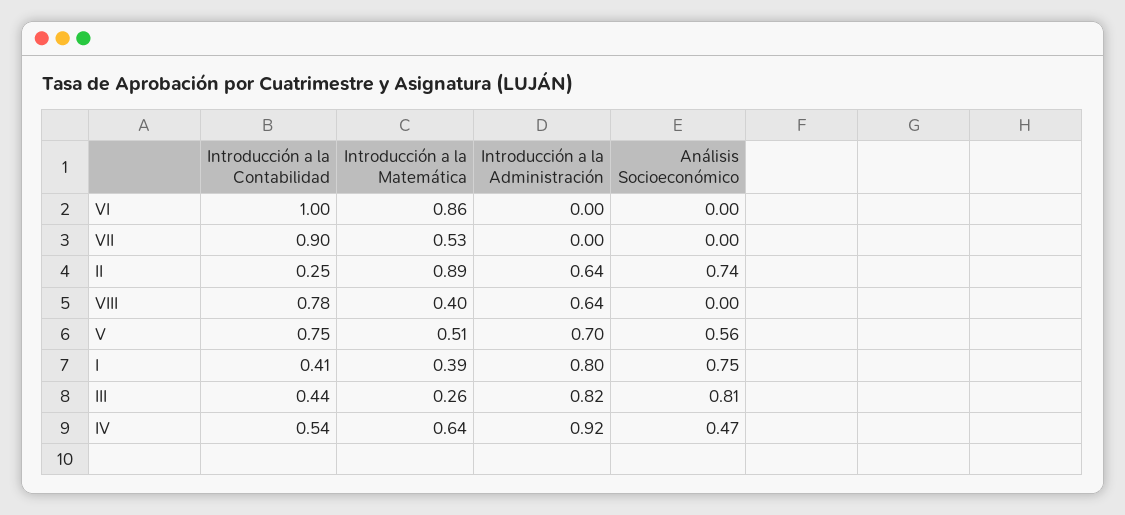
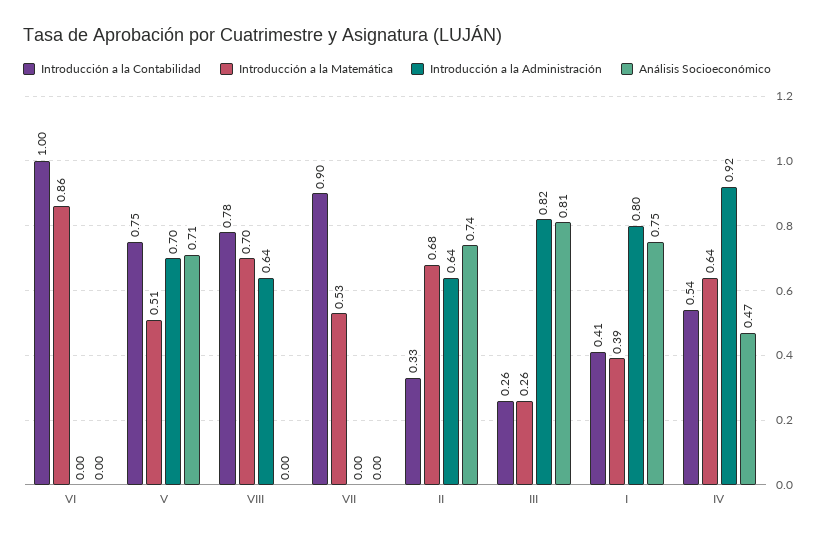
  {
    "Introducción a la Contabilidad": {
      "VI": 1,
      "VII": 0.9,
-     "II": 0.25,
+     "II": 0.33,
      "VIII": 0.78,
      "V": 0.75,
      "I": 0.41,
-     "III": 0.44,
+     "III": 0.26,
      "IV": 0.54
    },
    "Introducción a la Matemática": {
      "VI": 0.86,
      "VII": 0.53,
-     "II": 0.89,
+     "II": 0.68,
-     "VIII": 0.4,
+     "VIII": 0.7,
      "V": 0.51,
      "I": 0.39,
      "III": 0.26,
      "IV": 0.64
    },
    "Introducción a la Administración": {
      "VI": 0,
      "VII": 0,
      "II": 0.64,
      "VIII": 0.64,
      "V": 0.7,
      "I": 0.8,
      "III": 0.82,
      "IV": 0.92
    },
    "Análisis Socioeconómico": {
      "VI": 0,
      "VII": 0,
      "II": 0.74,
      "VIII": 0,
-     "V": 0.56,
+     "V": 0.71,
      "I": 0.75,
      "III": 0.81,
      "IV": 0.47
    }
  }

